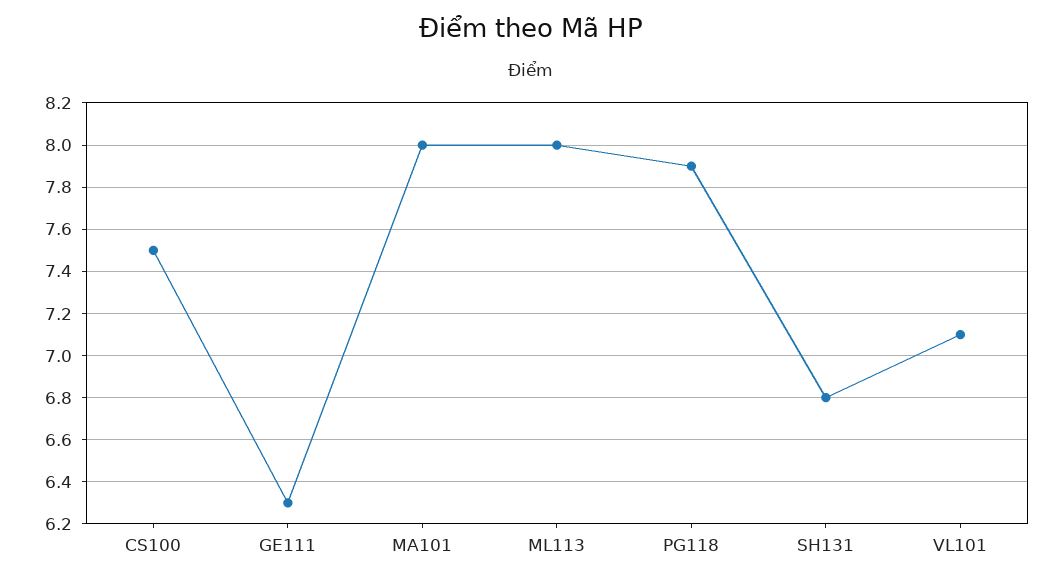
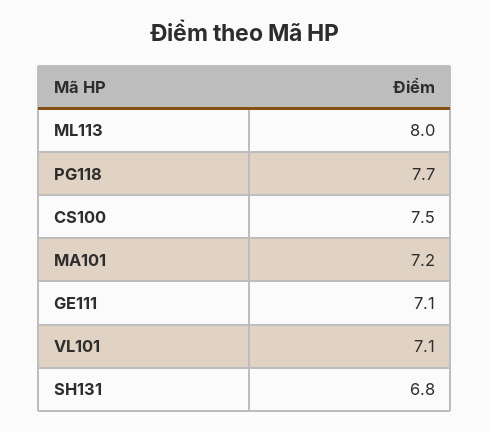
  {
    "CS100": 7.5,
-   "GE111": 6.3,
+   "GE111": 7.1,
-   "MA101": 8,
+   "MA101": 7.2,
    "ML113": 8,
-   "PG118": 7.9,
+   "PG118": 7.7,
    "SH131": 6.8,
    "VL101": 7.1
  }

